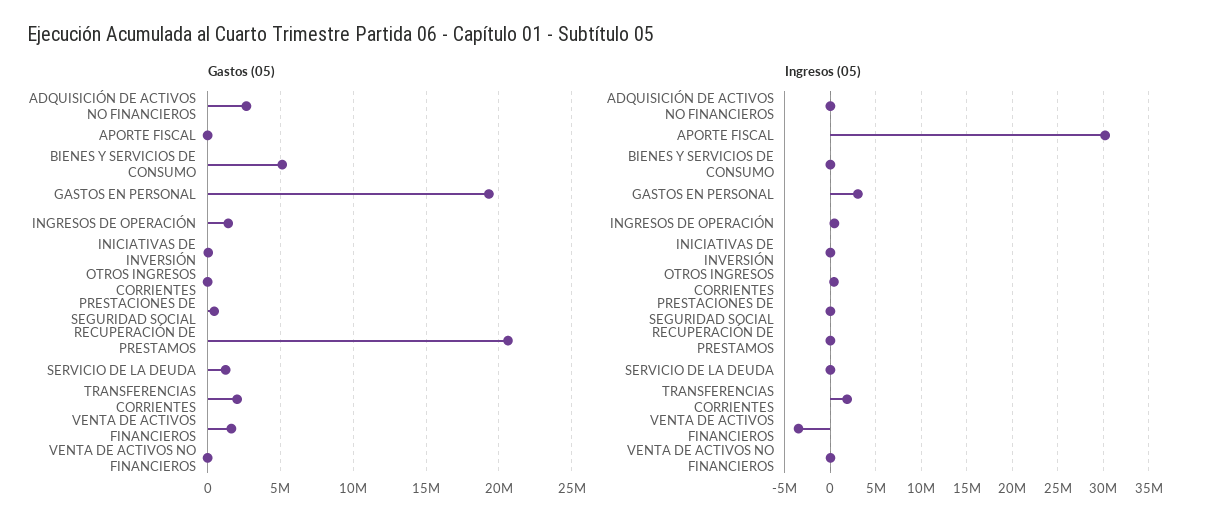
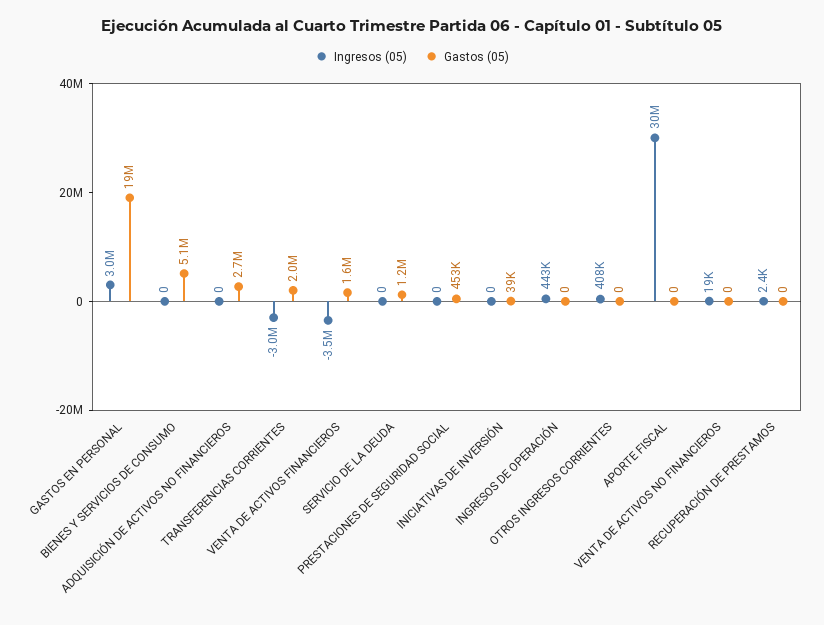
  {
    "Gastos (05)": {
      "ADQUISICIÓN DE ACTIVOS NO FINANCIEROS": 2700000,
      "APORTE FISCAL": 0,
      "BIENES Y SERVICIOS DE CONSUMO": 5100000,
      "GASTOS EN PERSONAL": 19000000,
-     "INGRESOS DE OPERACIÓN": 1500000,
+     "INGRESOS DE OPERACIÓN": 0,
      "INICIATIVAS DE INVERSIÓN": 39000,
      "OTROS INGRESOS CORRIENTES": 0,
      "PRESTACIONES DE SEGURIDAD SOCIAL": 453000,
-     "RECUPERACIÓN DE PRESTAMOS": 20500000,
+     "RECUPERACIÓN DE PRESTAMOS": 0,
      "SERVICIO DE LA DEUDA": 1200000,
      "TRANSFERENCIAS CORRIENTES": 2000000,
      "VENTA DE ACTIVOS FINANCIEROS": 1600000,
      "VENTA DE ACTIVOS NO FINANCIEROS": 0
    },
    "Ingresos (05)": {
      "ADQUISICIÓN DE ACTIVOS NO FINANCIEROS": 0,
      "APORTE FISCAL": 30000000,
      "BIENES Y SERVICIOS DE CONSUMO": 0,
      "GASTOS EN PERSONAL": 3000000,
      "INGRESOS DE OPERACIÓN": 443000,
      "INICIATIVAS DE INVERSIÓN": 0,
      "OTROS INGRESOS CORRIENTES": 408000,
      "PRESTACIONES DE SEGURIDAD SOCIAL": 0,
      "RECUPERACIÓN DE PRESTAMOS": 2400,
      "SERVICIO DE LA DEUDA": 0,
-     "TRANSFERENCIAS CORRIENTES": 2000000,
+     "TRANSFERENCIAS CORRIENTES": -3000000,
      "VENTA DE ACTIVOS FINANCIEROS": -3500000,
      "VENTA DE ACTIVOS NO FINANCIEROS": 19000
    }
  }

